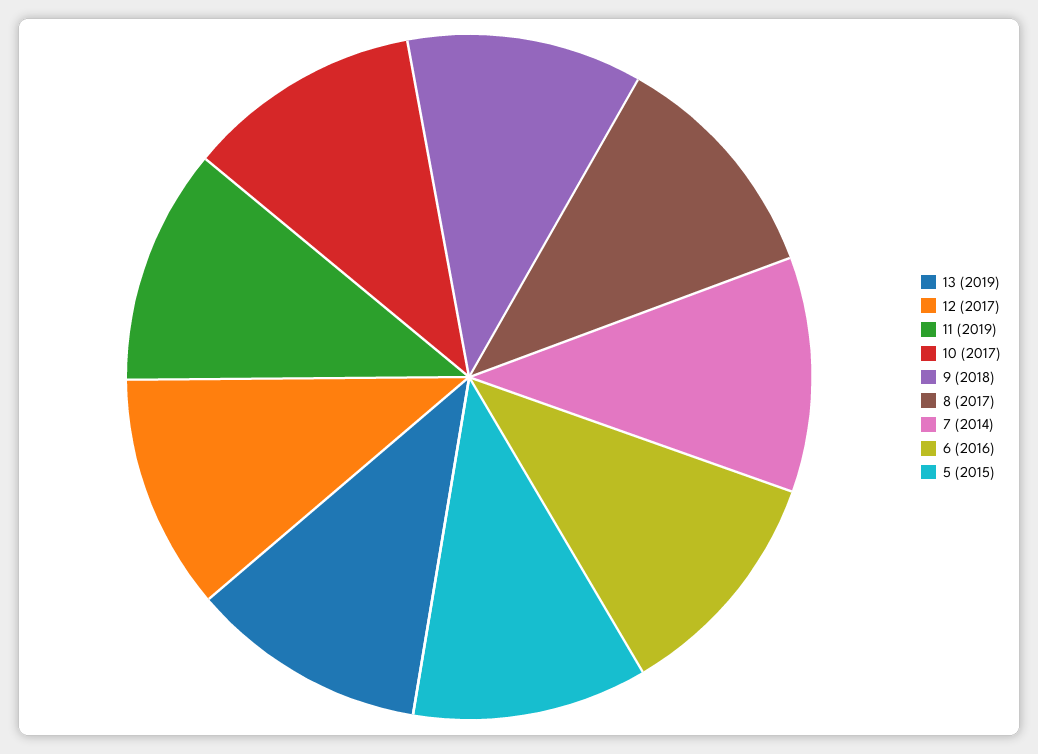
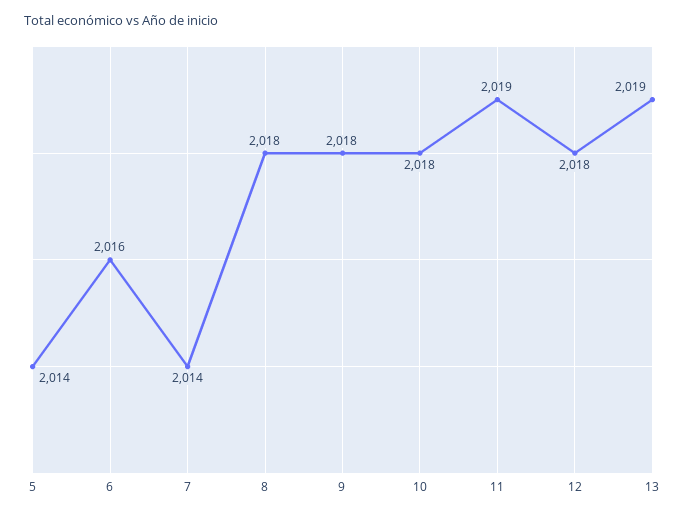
  {
    "13": 2019,
-   "12": 2017,
+   "12": 2018,
    "11": 2019,
-   "10": 2017,
+   "10": 2018,
    "9": 2018,
-   "8": 2017,
+   "8": 2018,
    "7": 2014,
    "6": 2016,
-   "5": 2015
+   "5": 2014
  }

